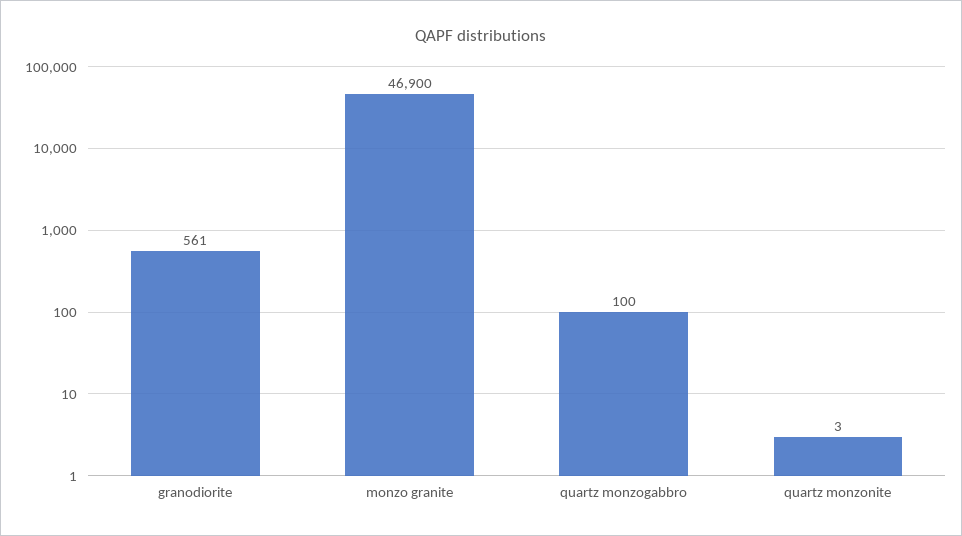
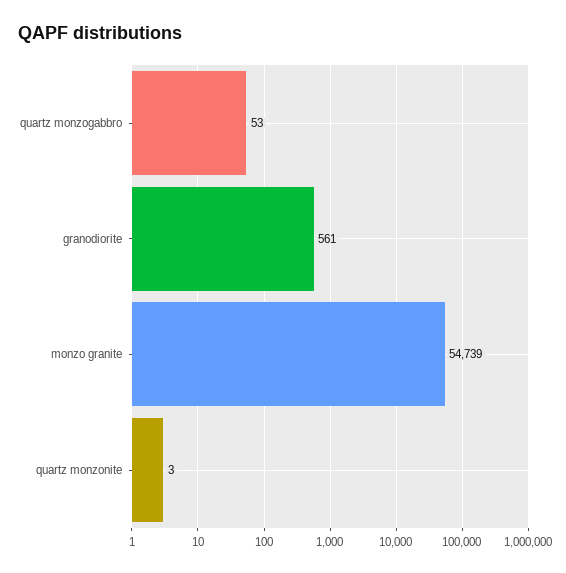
  {
    "granodiorite": 561,
-   "monzo granite": 46900,
+   "monzo granite": 54739,
-   "quartz monzogabbro": 100,
+   "quartz monzogabbro": 53,
    "quartz monzonite": 3
  }

